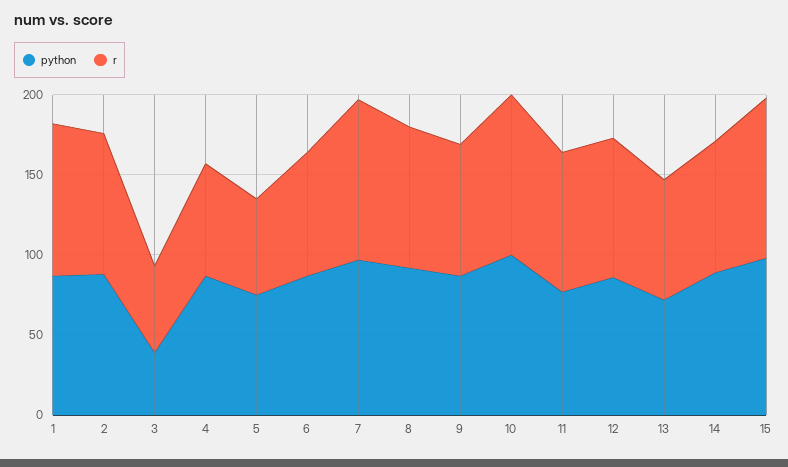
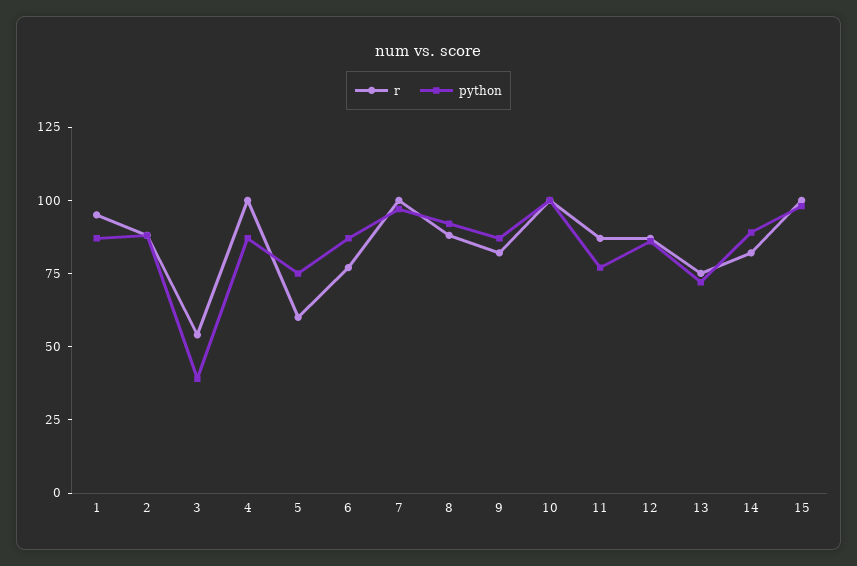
  {
    "python": {
      "1": 85,
      "2": 90,
      "3": 40,
      "4": 85,
      "5": 75,
      "6": 85,
      "7": 95,
      "8": 90,
      "9": 85,
      "10": 100,
      "11": 75,
      "12": 85,
      "13": 70,
      "14": 90,
      "15": 100
    },
    "r": {
      "1": 95,
      "2": 90,
      "3": 55,
-     "4": 70,
+     "4": 100,
      "5": 60,
      "6": 75,
      "7": 100,
      "8": 90,
      "9": 80,
      "10": 100,
      "11": 85,
      "12": 85,
      "13": 75,
      "14": 80,
      "15": 100
    }
  }

